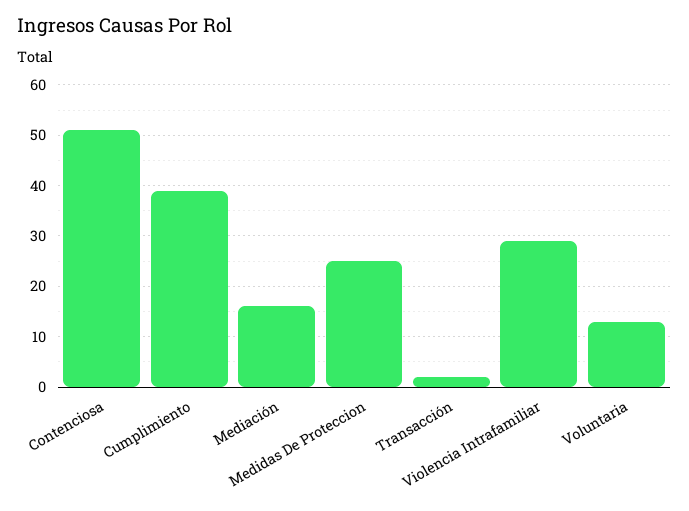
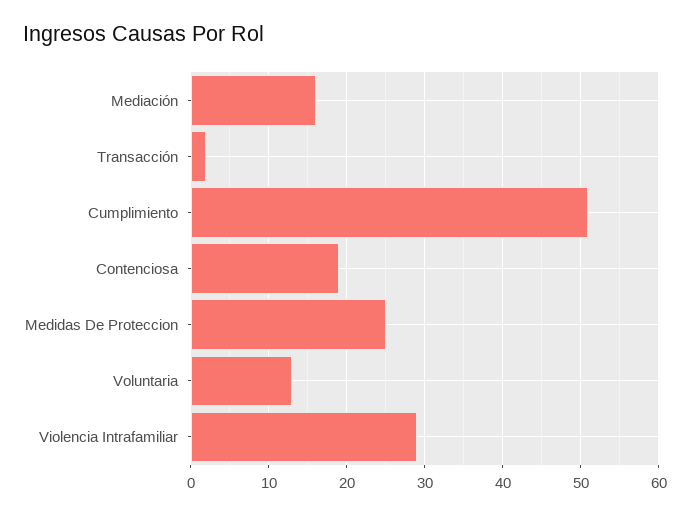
  {
-   "Contenciosa": 50,
+   "Contenciosa": 19,
-   "Cumplimiento": 40,
+   "Cumplimiento": 51,
    "Mediación": 16,
    "Medidas De Proteccion": 25,
    "Transacción": 2,
    "Violencia Intrafamiliar": 29,
    "Voluntaria": 13
  }

